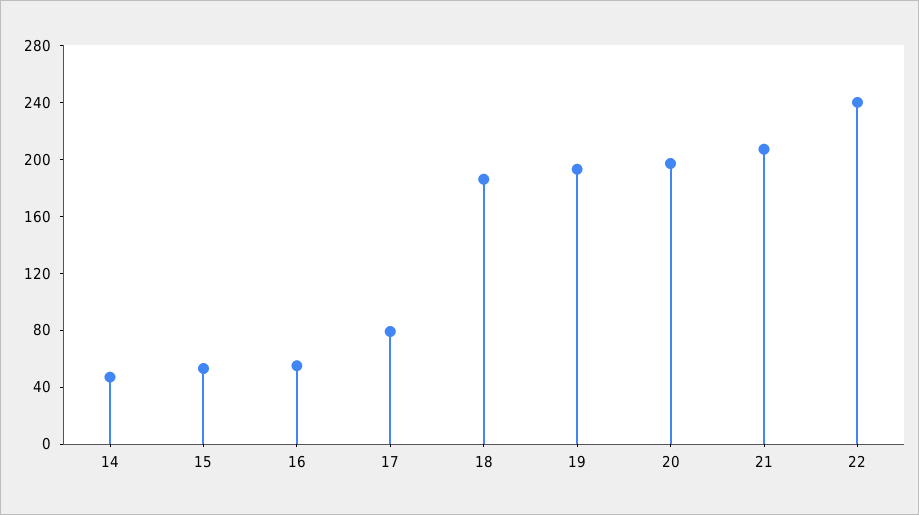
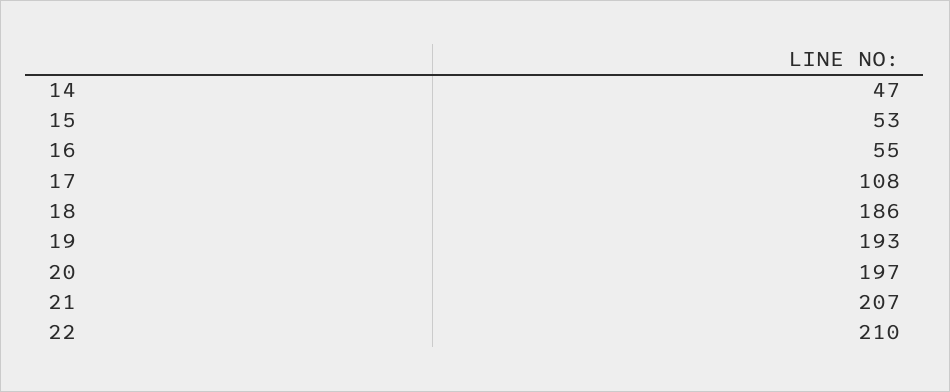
  {
    "14": 47,
    "15": 53,
    "16": 55,
-   "17": 80,
+   "17": 108,
    "18": 186,
    "19": 193,
    "20": 197,
    "21": 207,
-   "22": 240
+   "22": 210
  }

